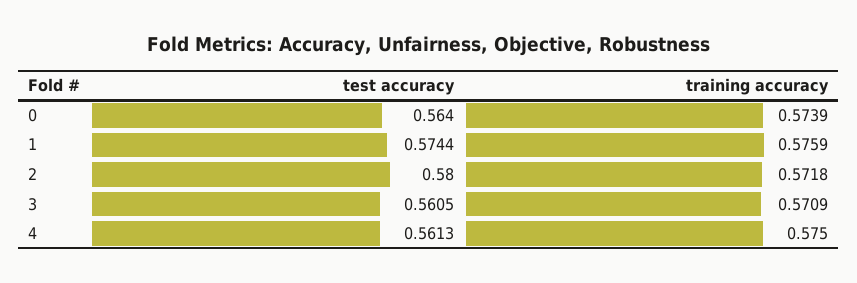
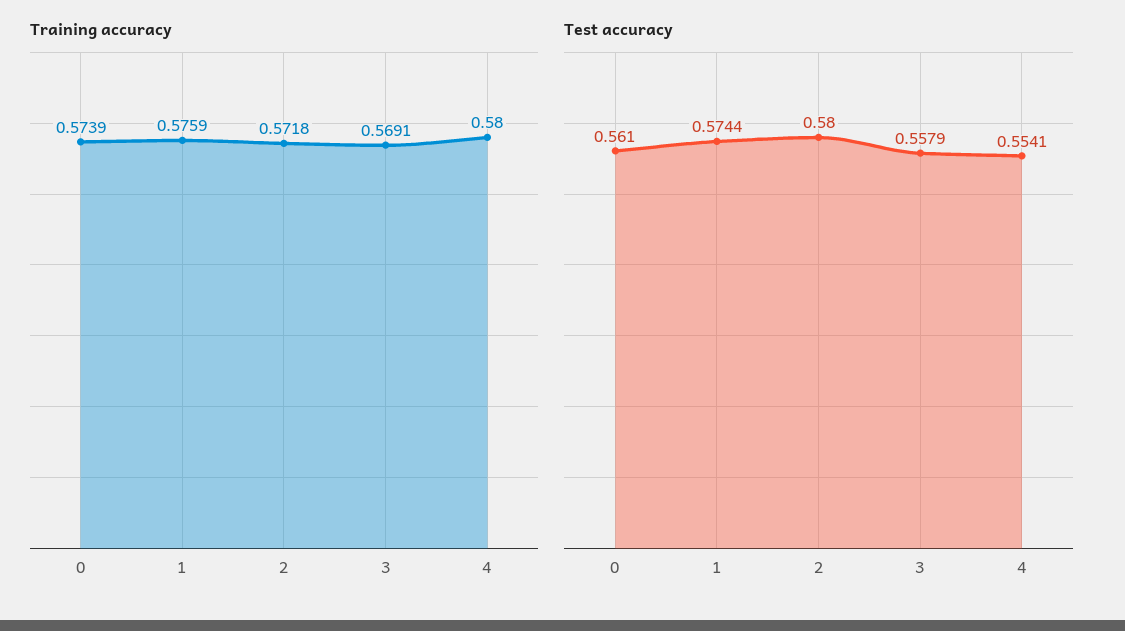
  {
    "test accuracy": {
-     "0": 0.564,
+     "0": 0.561,
      "1": 0.5744,
      "2": 0.58,
-     "3": 0.5605,
+     "3": 0.5579,
-     "4": 0.5613
+     "4": 0.5541
    },
    "training accuracy": {
      "0": 0.5739,
      "1": 0.5759,
      "2": 0.5718,
-     "3": 0.5709,
+     "3": 0.5691,
-     "4": 0.575
+     "4": 0.58
    }
  }

